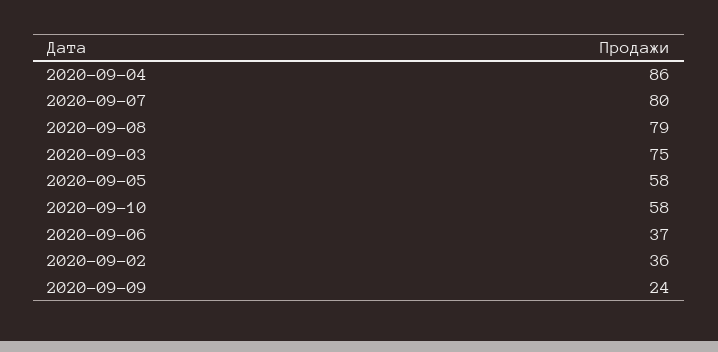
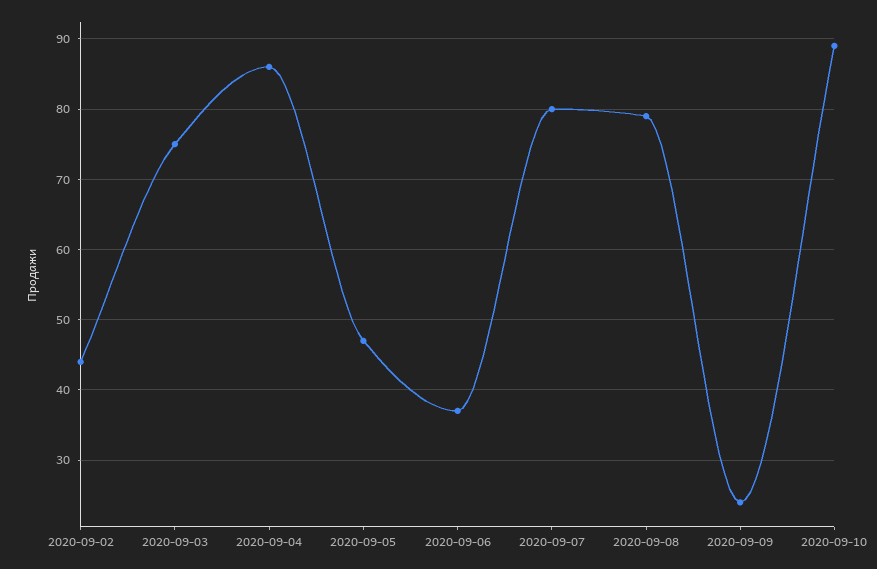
  {
    "2020-09-04": 86,
    "2020-09-07": 80,
    "2020-09-08": 79,
    "2020-09-03": 75,
-   "2020-09-05": 58,
+   "2020-09-05": 47,
-   "2020-09-10": 58,
+   "2020-09-10": 89,
    "2020-09-06": 37,
-   "2020-09-02": 36,
+   "2020-09-02": 44,
    "2020-09-09": 24
  }

